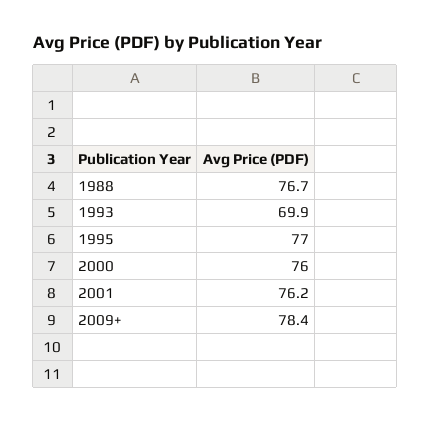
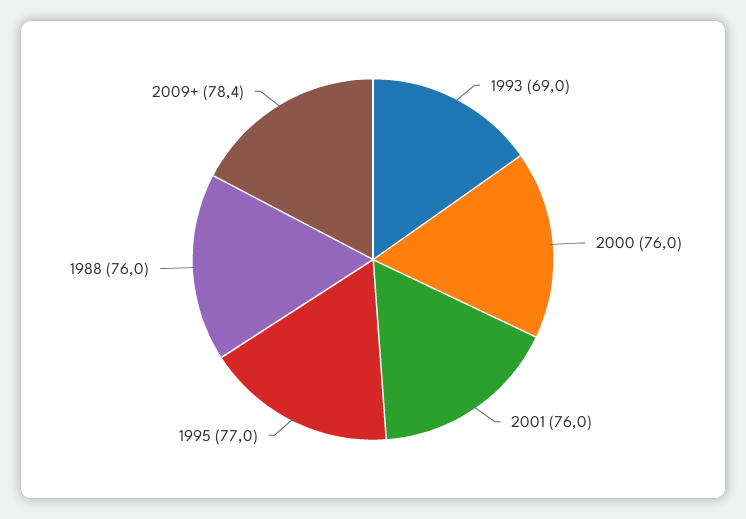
  {
-   "1988": 76.7,
+   "1988": 76,
-   "1993": 69.9,
+   "1993": 69,
    "1995": 77,
    "2000": 76,
-   "2001": 76.2,
+   "2001": 76,
    "2009+": 78.4
  }

